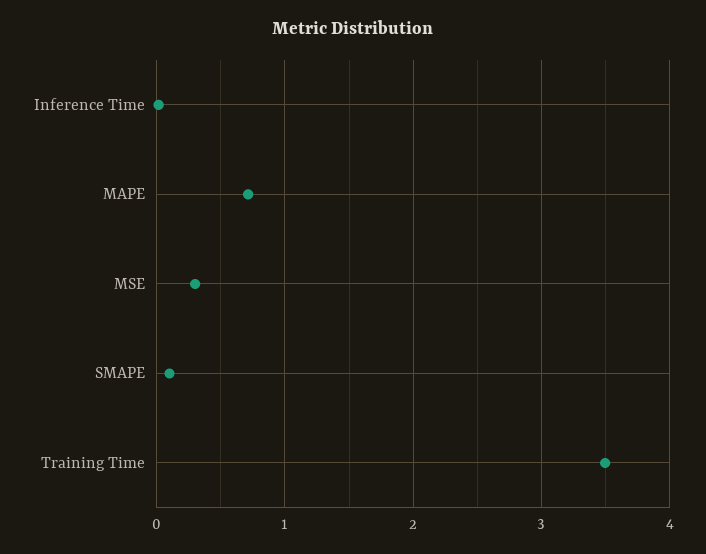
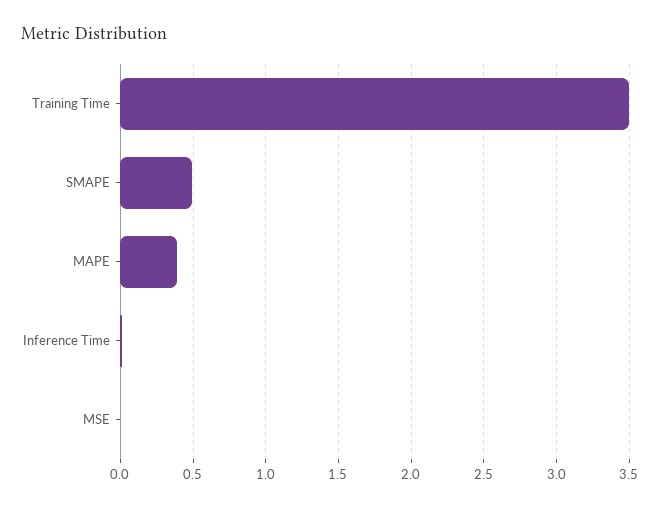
  {
    "Inference Time": 0,
-   "MAPE": 0.7,
+   "MAPE": 0.4,
-   "MSE": 0.3,
+   "MSE": 0,
-   "SMAPE": 0.1,
+   "SMAPE": 0.5,
    "Training Time": 3.5
  }

